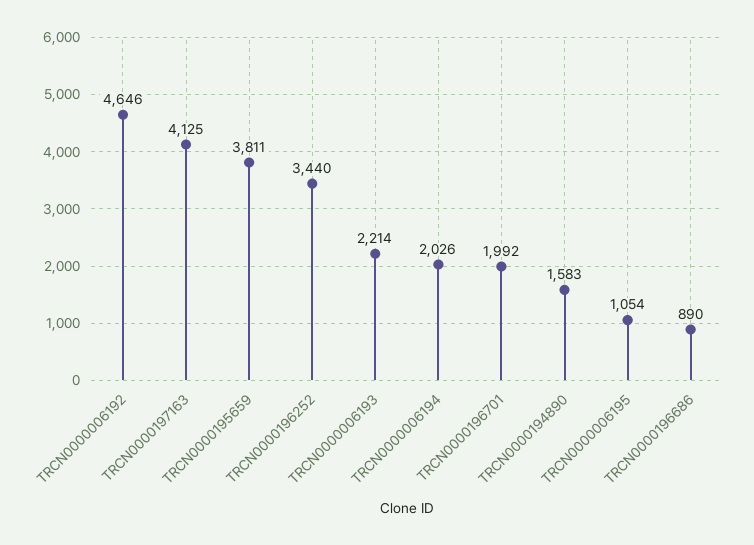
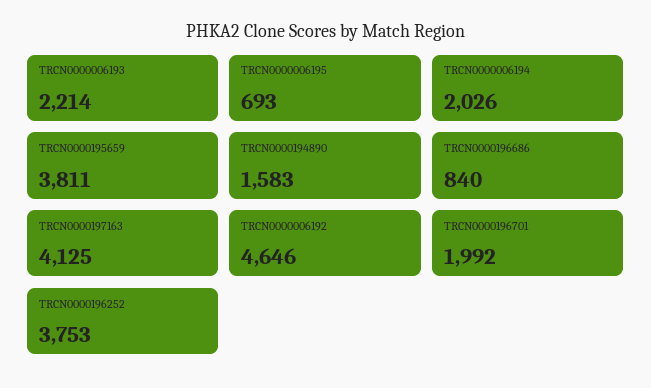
  {
    "TRCN0000006192": 4646,
    "TRCN0000197163": 4125,
    "TRCN0000195659": 3811,
-   "TRCN0000196252": 3440,
+   "TRCN0000196252": 3753,
    "TRCN0000006193": 2214,
    "TRCN0000006194": 2026,
    "TRCN0000196701": 1992,
    "TRCN0000194890": 1583,
-   "TRCN0000006195": 1054,
+   "TRCN0000006195": 693,
-   "TRCN0000196686": 890
+   "TRCN0000196686": 840
  }

